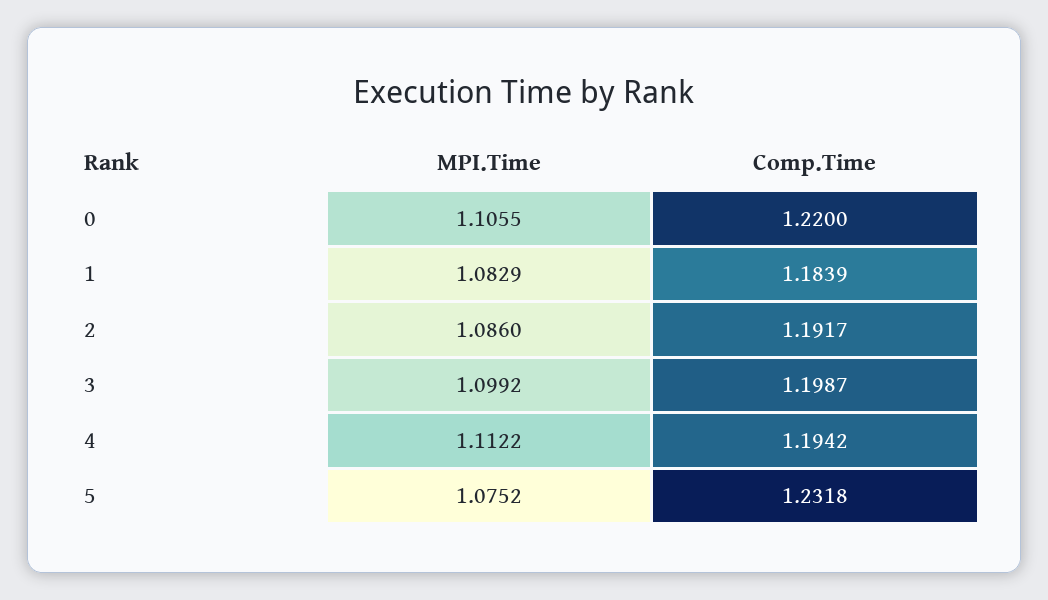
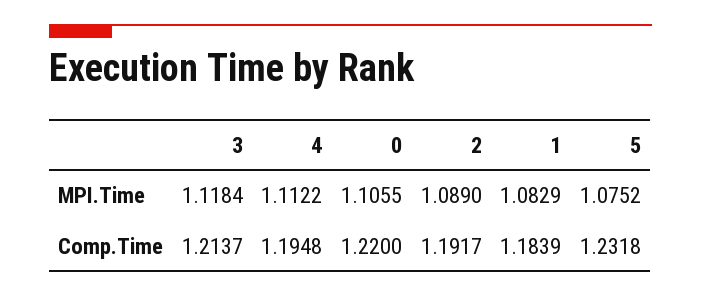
  {
    "MPI.Time": {
      "0": 1.1055,
      "1": 1.0829,
-     "2": 1.086,
+     "2": 1.089,
-     "3": 1.0992,
+     "3": 1.1184,
      "4": 1.1122,
      "5": 1.0752
    },
    "Comp.Time": {
      "0": 1.22,
      "1": 1.1839,
      "2": 1.1917,
-     "3": 1.1987,
+     "3": 1.2137,
-     "4": 1.1942,
+     "4": 1.1948,
      "5": 1.2318
    }
  }

